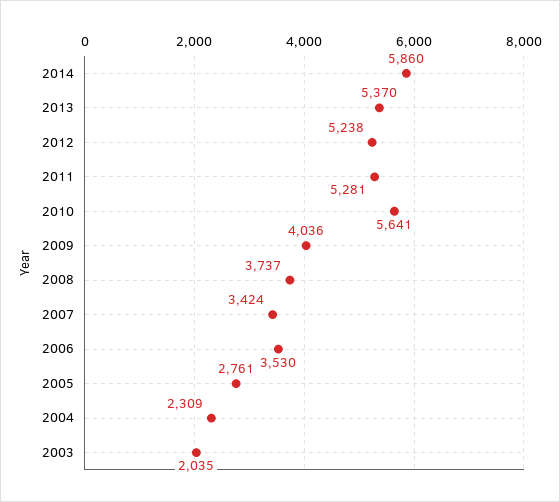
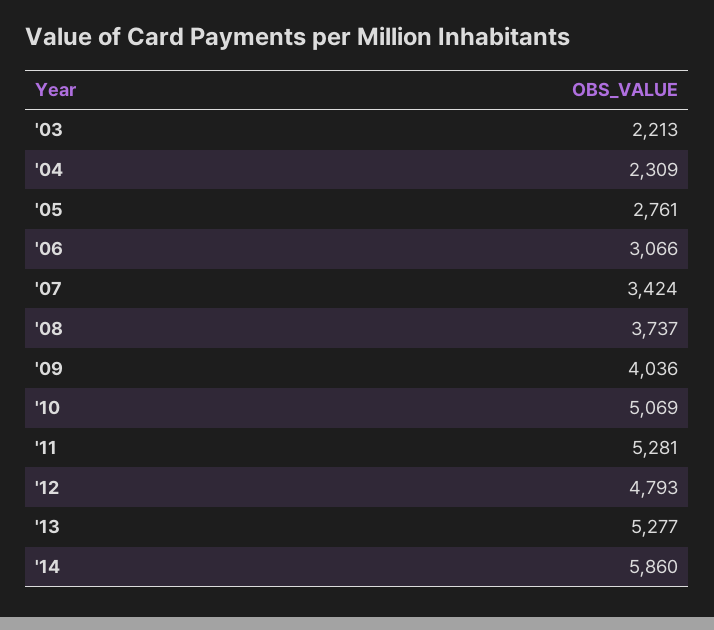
  {
    "2014": 5860,
-   "2013": 5370,
+   "2013": 5277,
-   "2012": 5238,
+   "2012": 4793,
    "2011": 5281,
-   "2010": 5641,
+   "2010": 5069,
    "2009": 4036,
    "2008": 3737,
    "2007": 3424,
-   "2006": 3530,
+   "2006": 3066,
    "2005": 2761,
    "2004": 2309,
-   "2003": 2035
+   "2003": 2213
  }

